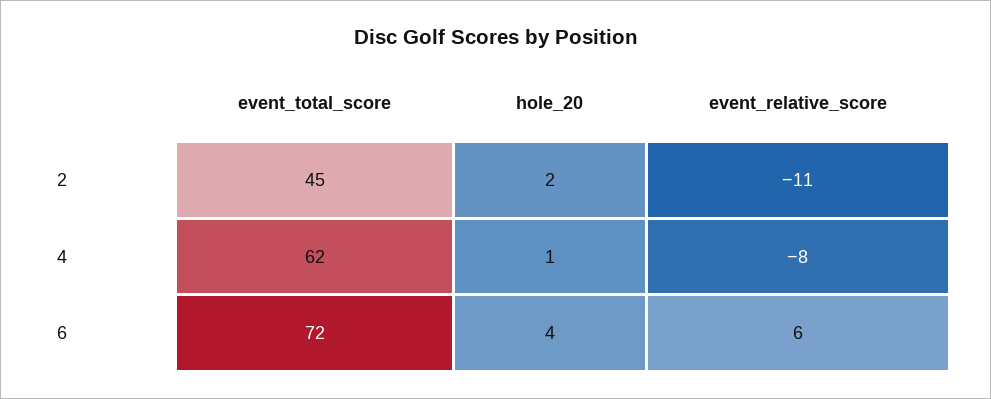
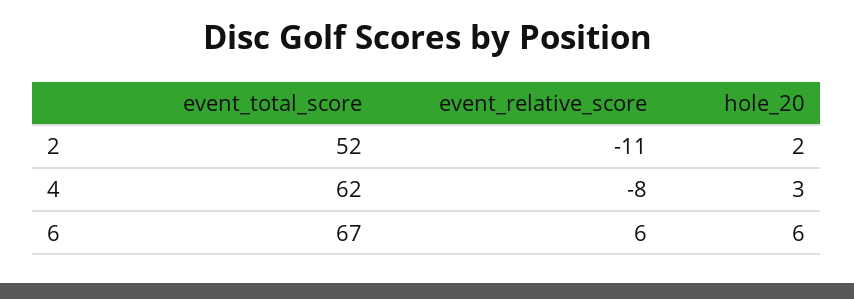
  {
    "event_total_score": {
-     "2": 45,
+     "2": 52,
      "4": 62,
-     "6": 72
+     "6": 67
    },
    "hole_20": {
      "2": 2,
-     "4": 1,
+     "4": 3,
-     "6": 4
+     "6": 6
    },
    "event_relative_score": {
      "2": -11,
      "4": -8,
      "6": 6
    }
  }

